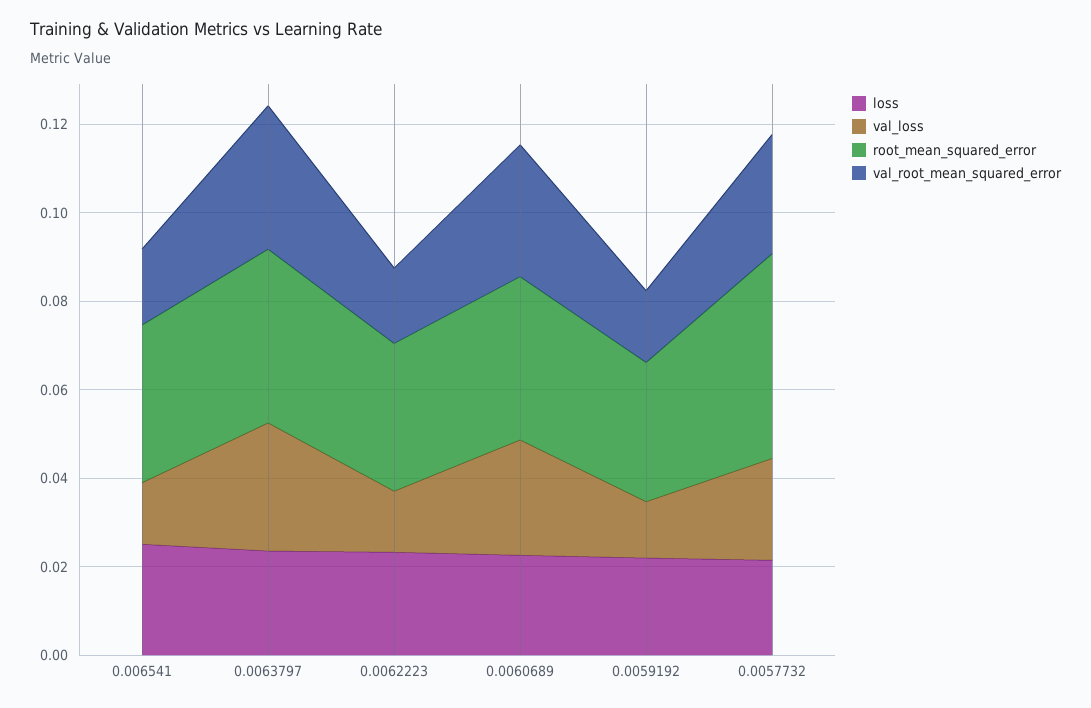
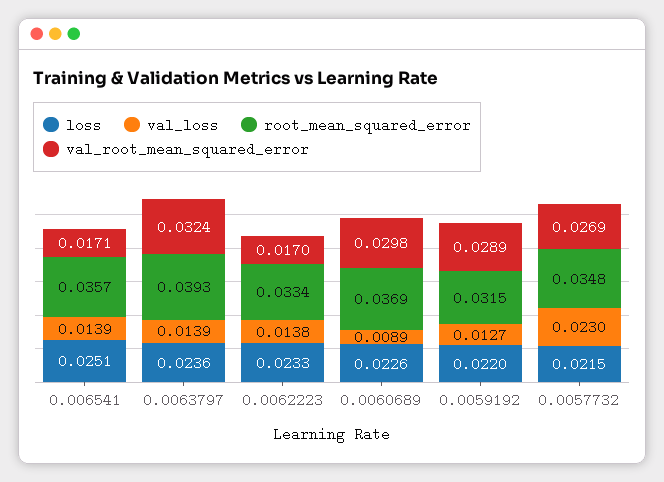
  {
    "loss": {
      "0.006541": 0.0251,
      "0.0063797": 0.0236,
      "0.0062223": 0.0233,
      "0.0060689": 0.0226,
      "0.0059192": 0.022,
      "0.0057732": 0.0215
    },
    "val_loss": {
      "0.006541": 0.0139,
-     "0.0063797": 0.03,
+     "0.0063797": 0.0139,
      "0.0062223": 0.0138,
-     "0.0060689": 0.025,
+     "0.0060689": 0.0089,
      "0.0059192": 0.0127,
      "0.0057732": 0.023
    },
    "root_mean_squared_error": {
      "0.006541": 0.0357,
      "0.0063797": 0.0393,
      "0.0062223": 0.0334,
      "0.0060689": 0.0369,
      "0.0059192": 0.0315,
-     "0.0057732": 0.045
+     "0.0057732": 0.0348
    },
    "val_root_mean_squared_error": {
      "0.006541": 0.0171,
      "0.0063797": 0.0324,
      "0.0062223": 0.017,
      "0.0060689": 0.0298,
-     "0.0059192": 0.015,
+     "0.0059192": 0.0289,
      "0.0057732": 0.0269
    }
  }

